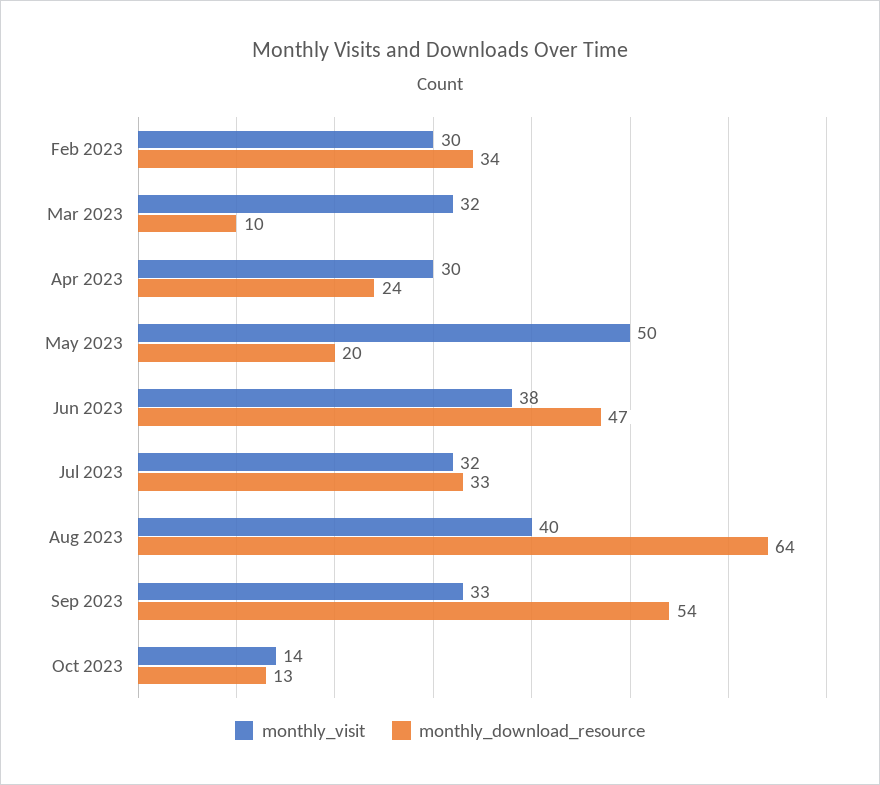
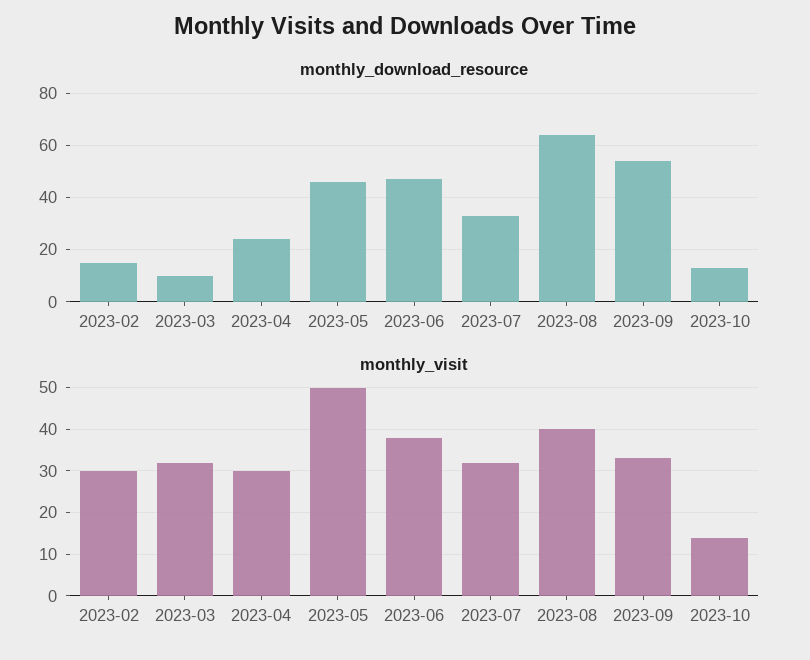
  {
    "monthly_visit": {
      "Feb 2023": 30,
      "Mar 2023": 32,
      "Apr 2023": 30,
      "May 2023": 50,
      "Jun 2023": 38,
      "Jul 2023": 32,
      "Aug 2023": 40,
      "Sep 2023": 33,
      "Oct 2023": 14
    },
    "monthly_download_resource": {
-     "Feb 2023": 34,
+     "Feb 2023": 15,
      "Mar 2023": 10,
      "Apr 2023": 24,
-     "May 2023": 20,
+     "May 2023": 45,
      "Jun 2023": 47,
      "Jul 2023": 33,
      "Aug 2023": 64,
      "Sep 2023": 54,
      "Oct 2023": 13
    }
  }

